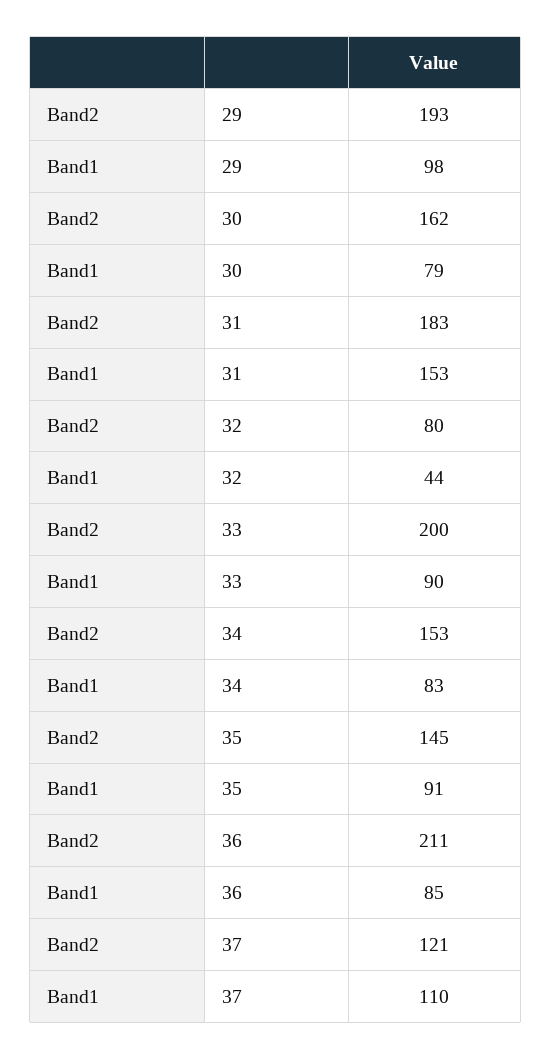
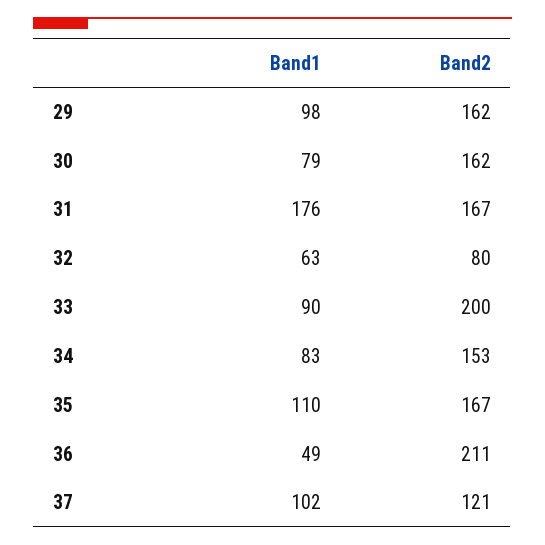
  {
    "Band2": {
-     "29": 193,
+     "29": 162,
      "30": 162,
-     "31": 183,
+     "31": 167,
      "32": 80,
      "33": 200,
      "34": 153,
-     "35": 145,
+     "35": 167,
      "36": 211,
      "37": 121
    },
    "Band1": {
      "29": 98,
      "30": 79,
-     "31": 153,
+     "31": 176,
-     "32": 44,
+     "32": 63,
      "33": 90,
      "34": 83,
-     "35": 91,
+     "35": 110,
-     "36": 85,
+     "36": 49,
-     "37": 110
+     "37": 102
    }
  }

